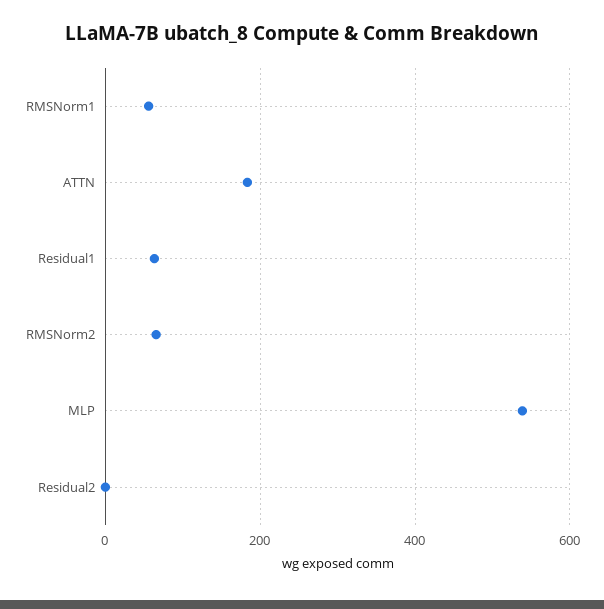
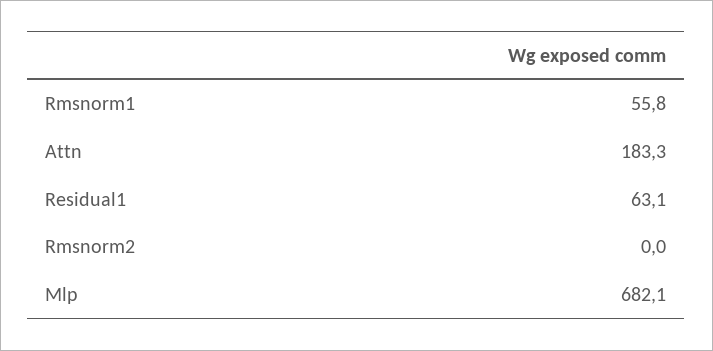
  {
    "RMSNorm1": 55.8,
    "ATTN": 183.3,
    "Residual1": 63.1,
-   "RMSNorm2": 60,
+   "RMSNorm2": 0,
-   "MLP": 540,
+   "MLP": 682.1
-   "Residual2": 0
  }

